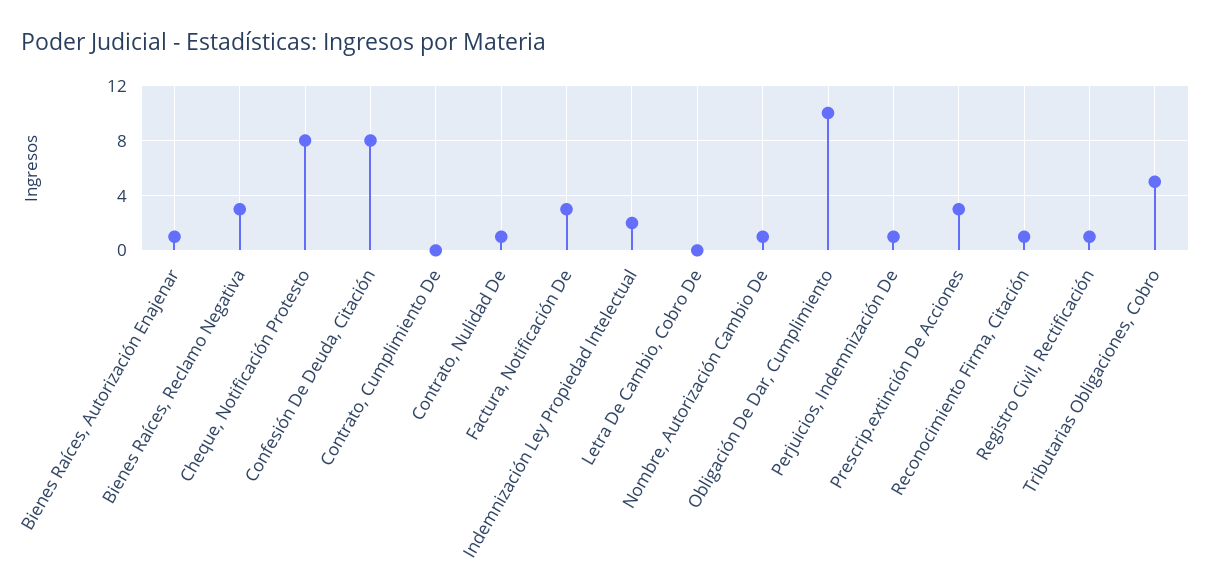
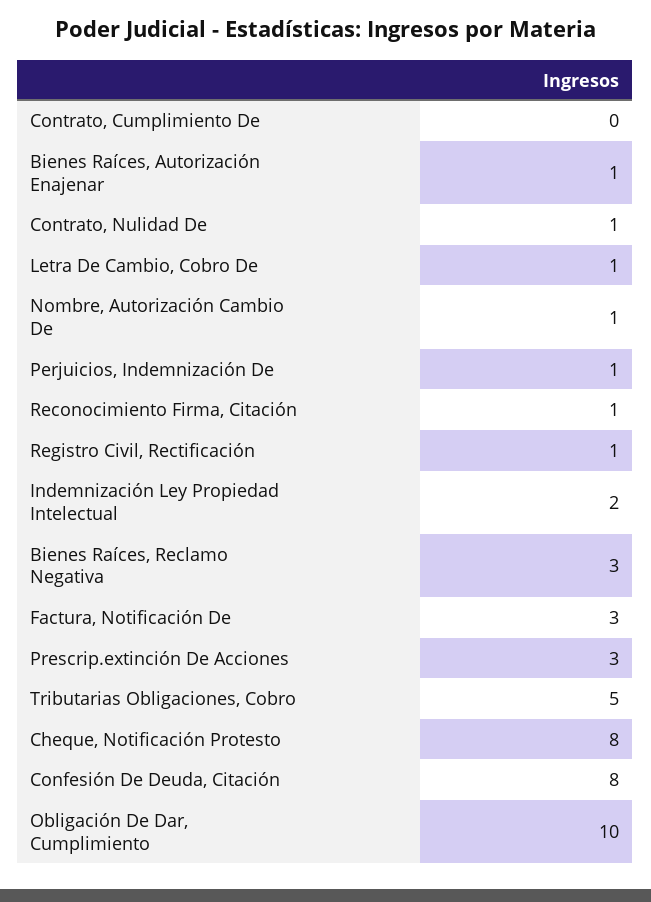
  {
    "Bienes Raíces, Autorización Enajenar": 1,
    "Bienes Raíces, Reclamo Negativa": 3,
    "Cheque, Notificación Protesto": 8,
    "Confesión De Deuda, Citación": 8,
    "Contrato, Cumplimiento De": 0,
    "Contrato, Nulidad De": 1,
    "Factura, Notificación De": 3,
    "Indemnización Ley Propiedad Intelectual": 2,
-   "Letra De Cambio, Cobro De": 0,
+   "Letra De Cambio, Cobro De": 1,
    "Nombre, Autorización Cambio De": 1,
    "Obligación De Dar, Cumplimiento": 10,
    "Perjuicios, Indemnización De": 1,
    "Prescrip.extinción De Acciones": 3,
    "Reconocimiento Firma, Citación": 1,
    "Registro Civil, Rectificación": 1,
    "Tributarias Obligaciones, Cobro": 5
  }

